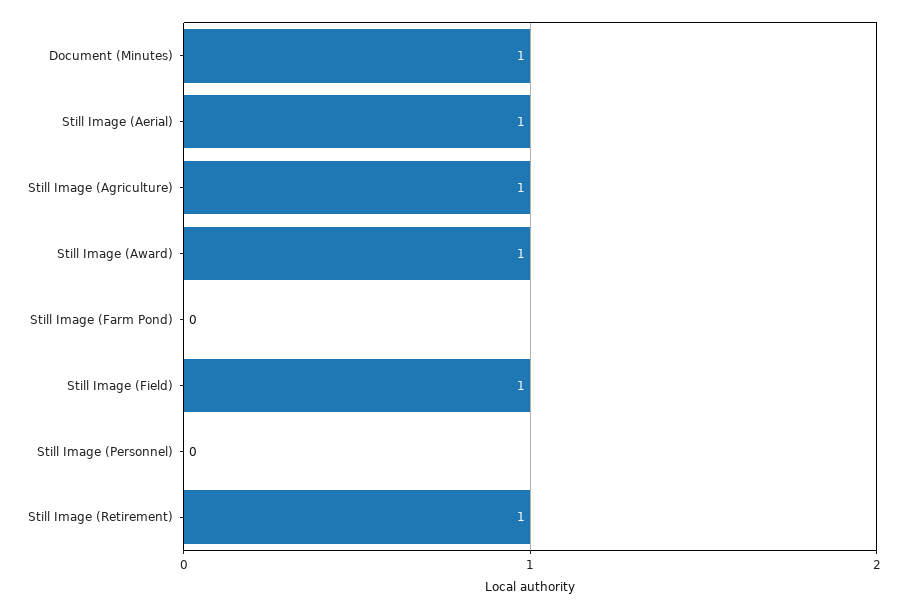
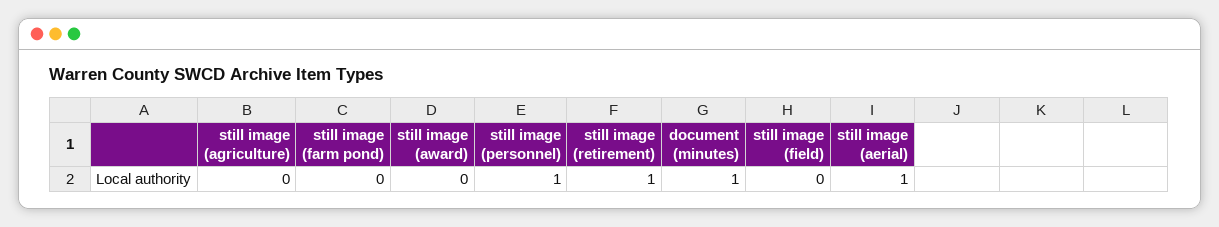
  {
    "Document (Minutes)": 1,
    "Still Image (Aerial)": 1,
-   "Still Image (Agriculture)": 1,
+   "Still Image (Agriculture)": 0,
-   "Still Image (Award)": 1,
+   "Still Image (Award)": 0,
    "Still Image (Farm Pond)": 0,
-   "Still Image (Field)": 1,
+   "Still Image (Field)": 0,
-   "Still Image (Personnel)": 0,
+   "Still Image (Personnel)": 1,
    "Still Image (Retirement)": 1
  }

